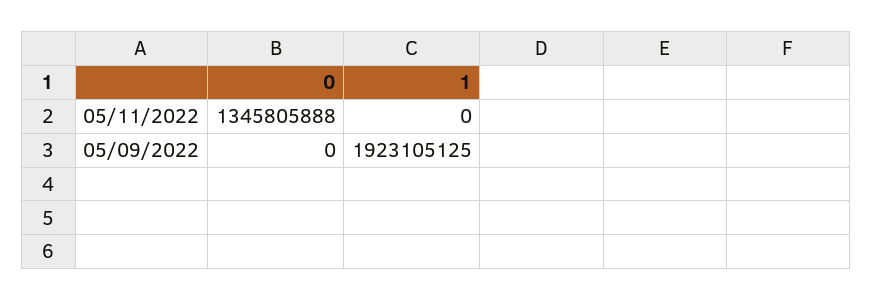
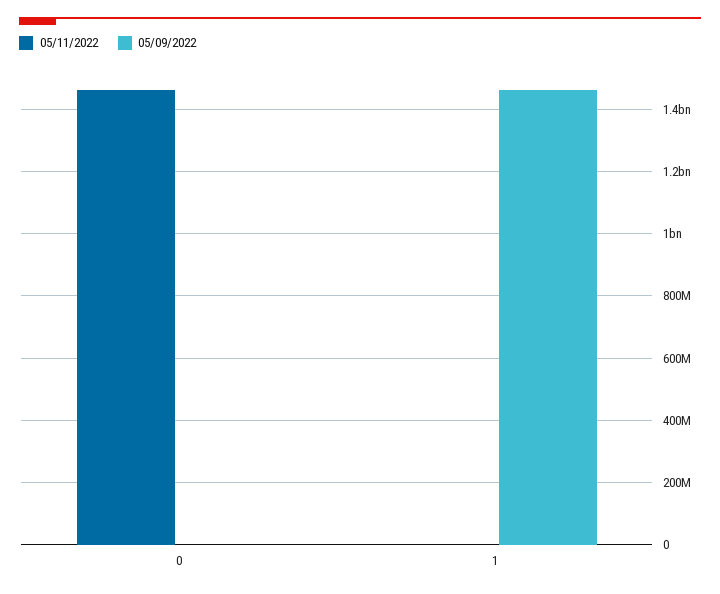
  {
    "05/11/2022": {
-     "0": 1345805888,
+     "0": 1460000000,
      "1": 0
    },
    "05/09/2022": {
      "0": 0,
-     "1": 1923105125
+     "1": 1460000000
    }
  }

